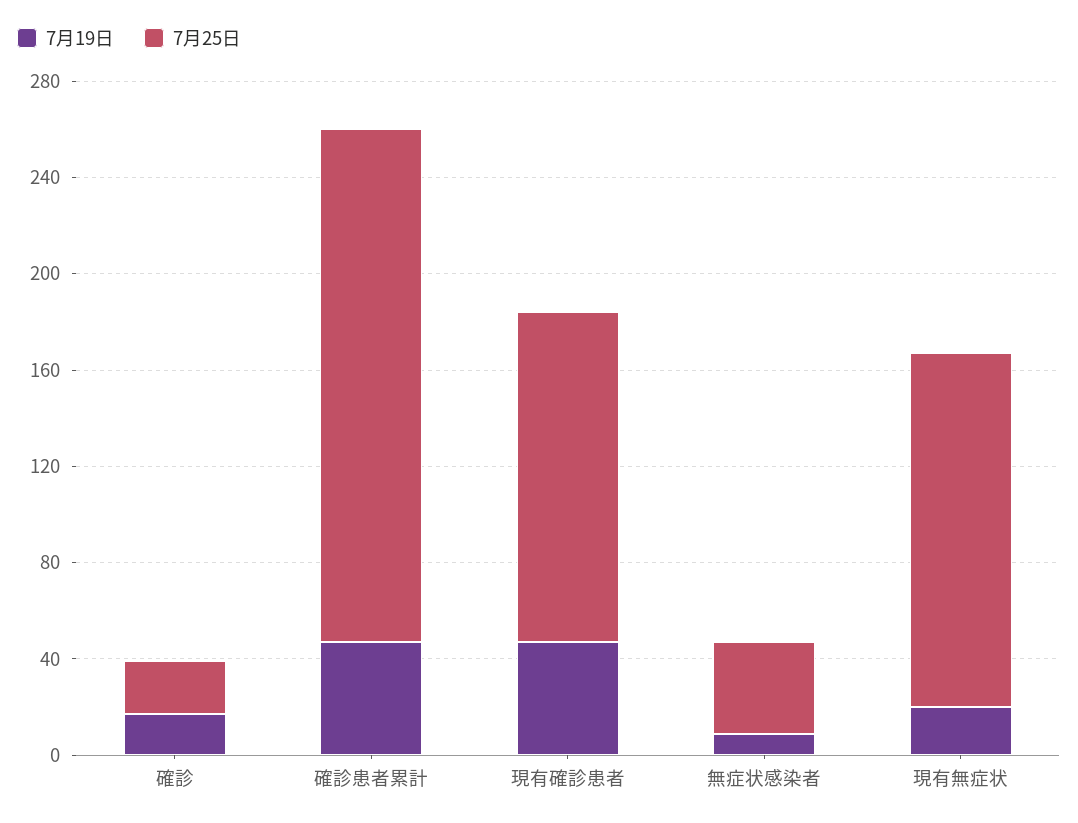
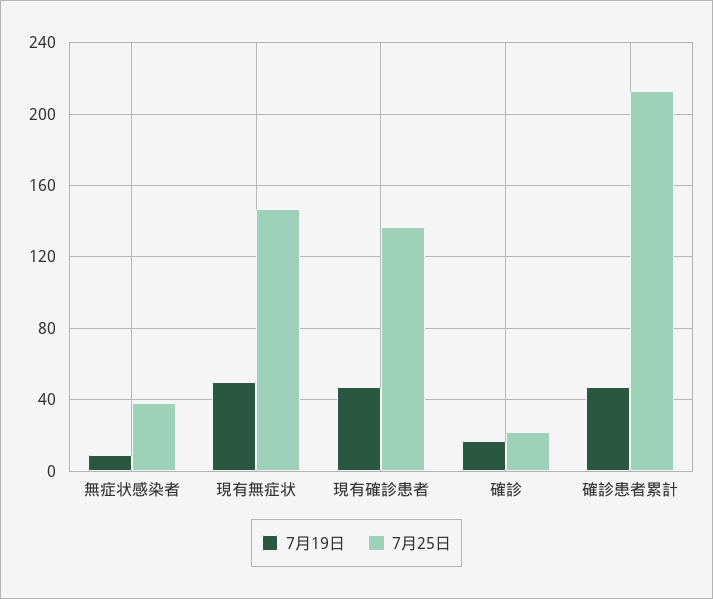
  {
    "7月19日": {
      "確診": 15,
      "確診患者累計": 45,
      "現有確診患者": 45,
      "無症状感染者": 10,
-     "現有無症状": 20
+     "現有無症状": 50
    },
    "7月25日": {
      "確診": 20,
      "確診患者累計": 215,
      "現有確診患者": 135,
      "無症状感染者": 40,
      "現有無症状": 145
    }
  }

